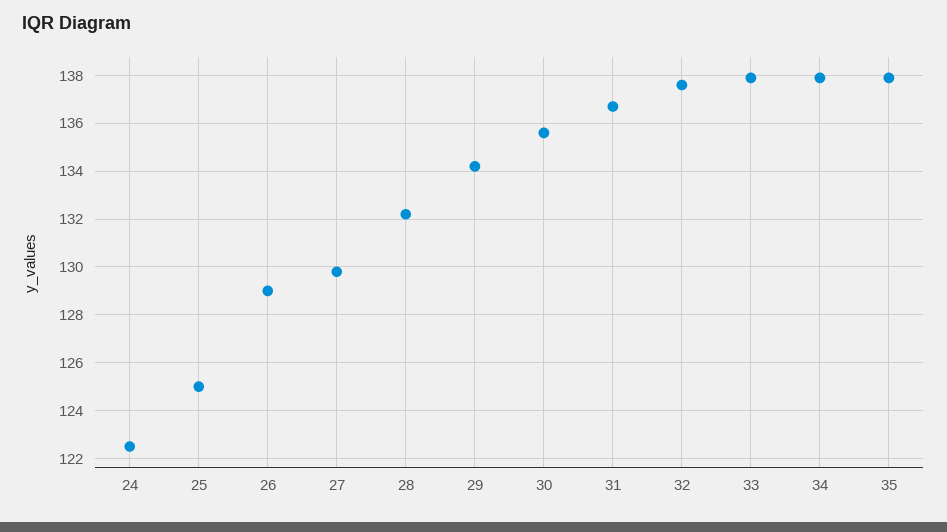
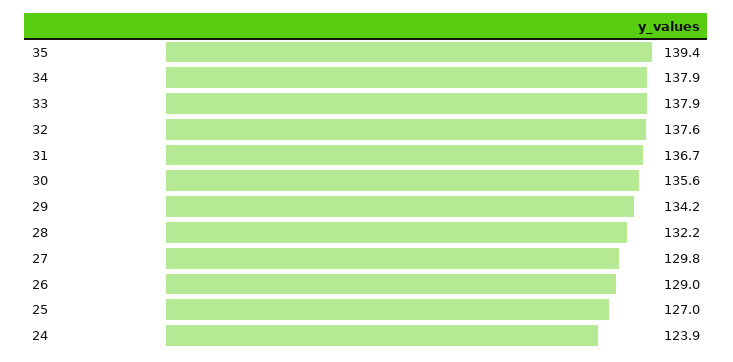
  {
-   "24": 122.5,
+   "24": 123.9,
-   "25": 125,
+   "25": 127,
    "26": 129,
    "27": 129.8,
    "28": 132.2,
    "29": 134.2,
    "30": 135.6,
    "31": 136.7,
    "32": 137.6,
    "33": 137.9,
    "34": 137.9,
-   "35": 138
+   "35": 139.4
  }

